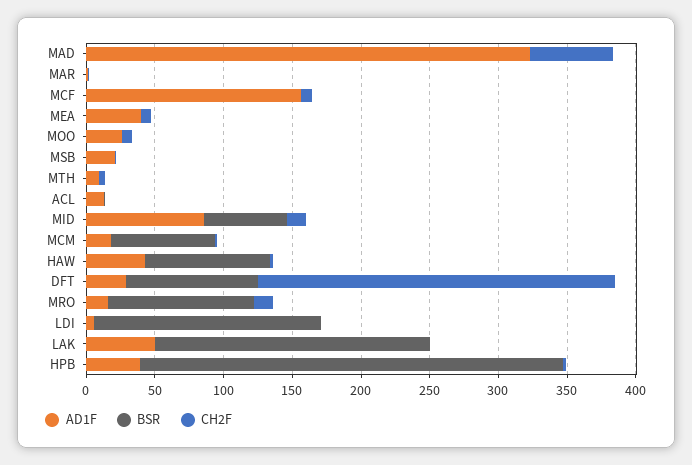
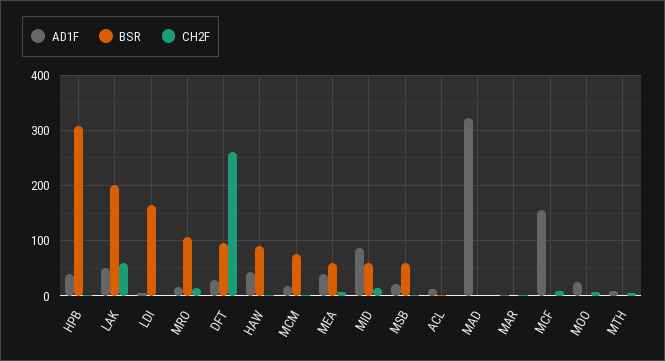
  {
    "AD1F": {
      "MAD": 320,
      "MAR": 0,
      "MCF": 160,
      "MEA": 40,
      "MOO": 30,
      "MSB": 20,
      "MTH": 10,
      "ACL": 10,
      "MID": 90,
      "MCM": 20,
      "HAW": 40,
      "DFT": 30,
      "MRO": 20,
      "LDI": 10,
      "LAK": 50,
      "HPB": 40
    },
    "BSR": {
      "MAD": 0,
      "MAR": 0,
      "MCF": 0,
-     "MEA": 0,
+     "MEA": 60,
      "MOO": 0,
-     "MSB": 0,
+     "MSB": 60,
      "MTH": 0,
      "ACL": 0,
      "MID": 60,
      "MCM": 80,
      "HAW": 90,
      "DFT": 100,
      "MRO": 110,
      "LDI": 170,
      "LAK": 200,
      "HPB": 310
    },
    "CH2F": {
-     "MAD": 60,
+     "MAD": 0,
      "MAR": 0,
      "MCF": 10,
      "MEA": 10,
      "MOO": 10,
      "MSB": 0,
      "MTH": 10,
      "ACL": 0,
      "MID": 10,
      "MCM": 0,
      "HAW": 0,
      "DFT": 260,
      "MRO": 10,
      "LDI": 0,
-     "LAK": 0,
+     "LAK": 60,
      "HPB": 0
    }
  }

